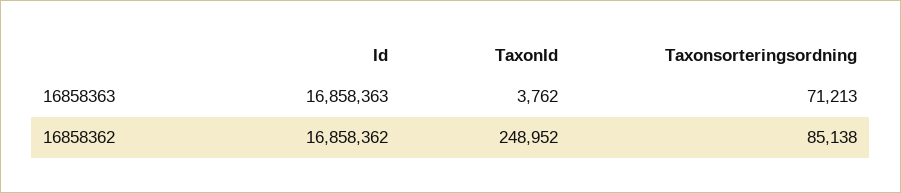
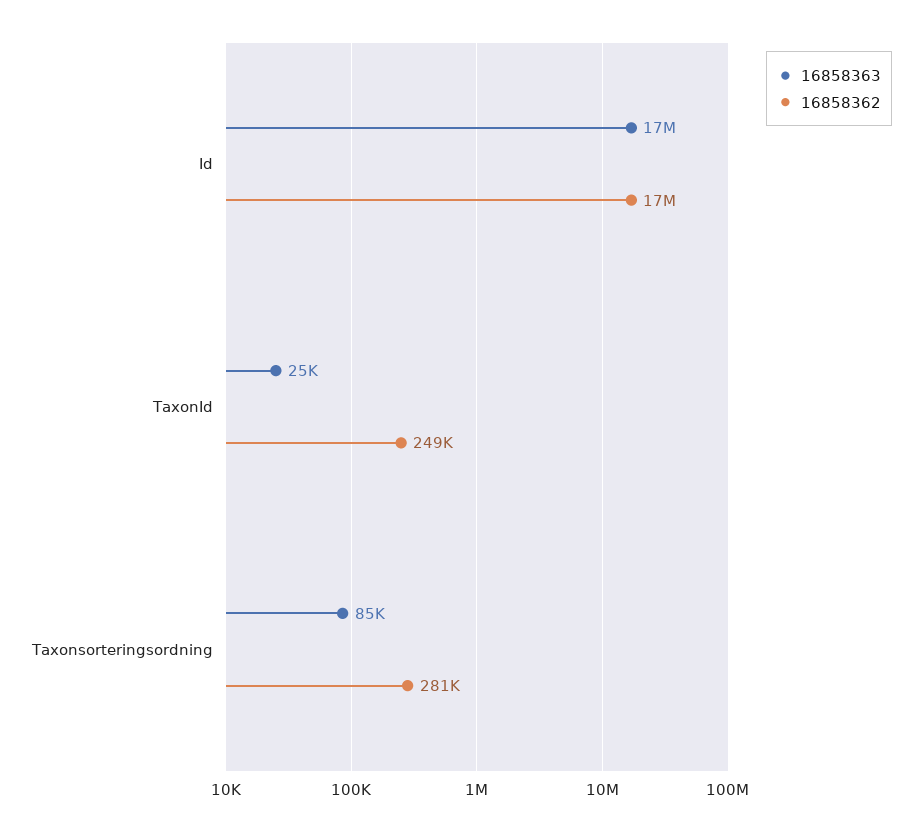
  {
    "16858363": {
      "Id": 16858363,
-     "TaxonId": 3762,
+     "TaxonId": 25000,
-     "Taxonsorteringsordning": 71213
+     "Taxonsorteringsordning": 85000
    },
    "16858362": {
      "Id": 16858362,
      "TaxonId": 248952,
-     "Taxonsorteringsordning": 85138
+     "Taxonsorteringsordning": 281000
    }
  }

